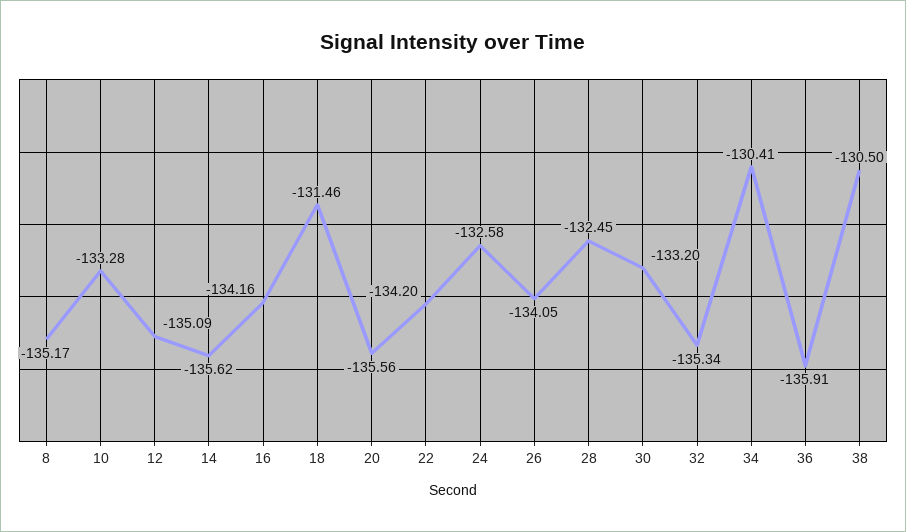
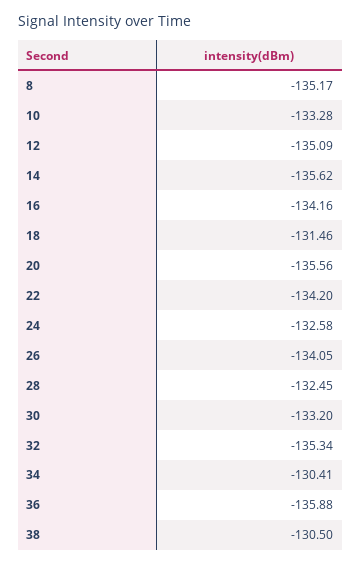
  {
    "8": -135.17,
    "10": -133.28,
    "12": -135.09,
    "14": -135.62,
    "16": -134.16,
    "18": -131.46,
    "20": -135.56,
    "22": -134.2,
    "24": -132.58,
    "26": -134.05,
    "28": -132.45,
    "30": -133.2,
    "32": -135.34,
    "34": -130.41,
-   "36": -135.91,
+   "36": -135.88,
    "38": -130.5
  }

